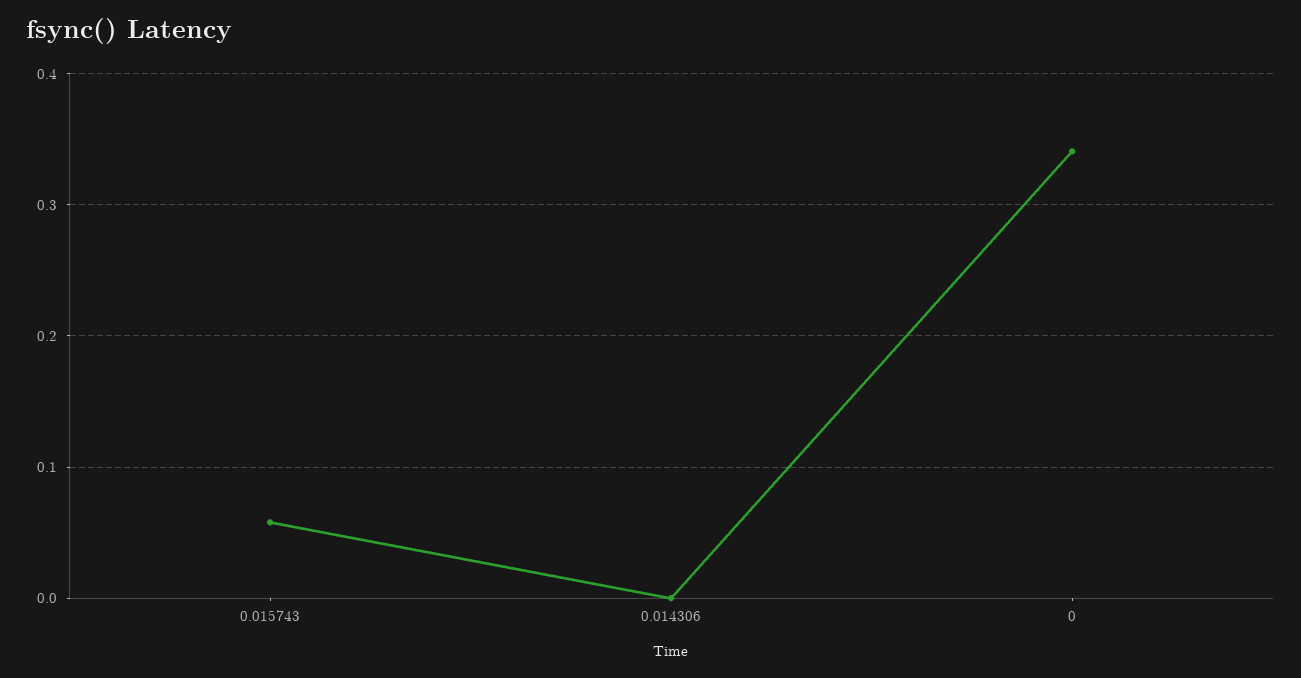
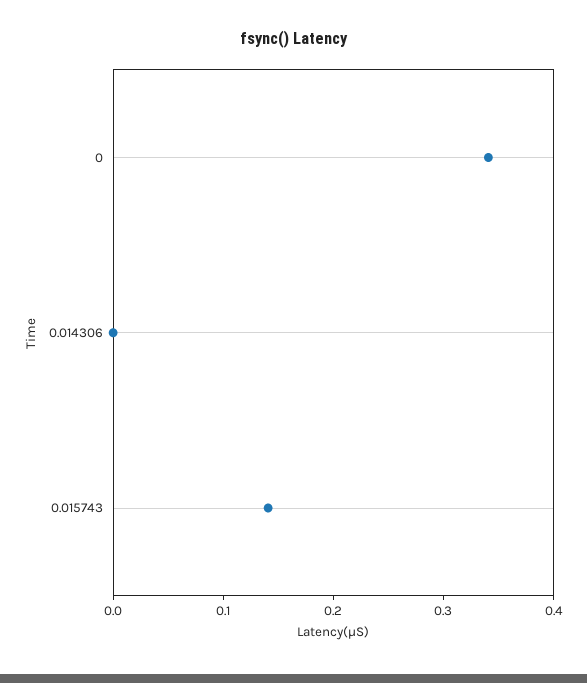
  {
-   "0.015743": 0.06,
+   "0.015743": 0.14,
    "0.014306": 0,
    "0": 0.34
  }

